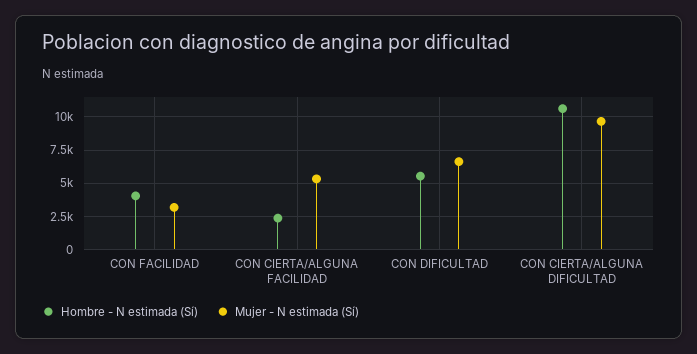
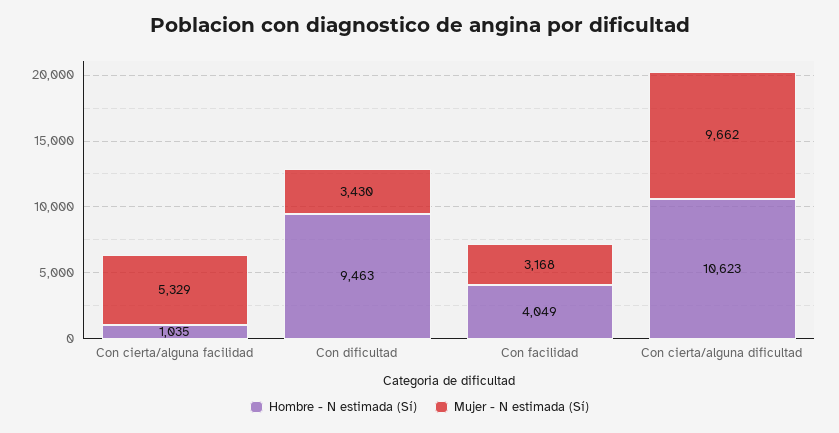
  {
    "Hombre - N estimada (Sí)": {
      "CON FACILIDAD": 4049,
-     "CON CIERTA/ALGUNA FACILIDAD": 2500,
+     "CON CIERTA/ALGUNA FACILIDAD": 1035,
-     "CON DIFICULTAD": 5500,
+     "CON DIFICULTAD": 9463,
      "CON CIERTA/ALGUNA DIFICULTAD": 10623
    },
    "Mujer - N estimada (Sí)": {
      "CON FACILIDAD": 3168,
      "CON CIERTA/ALGUNA FACILIDAD": 5329,
-     "CON DIFICULTAD": 6500,
+     "CON DIFICULTAD": 3430,
      "CON CIERTA/ALGUNA DIFICULTAD": 9662
    }
  }

